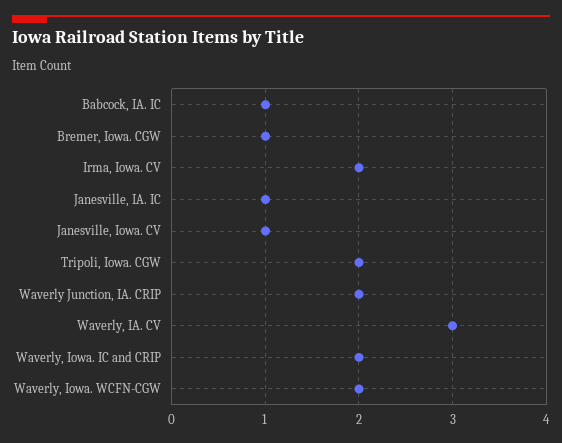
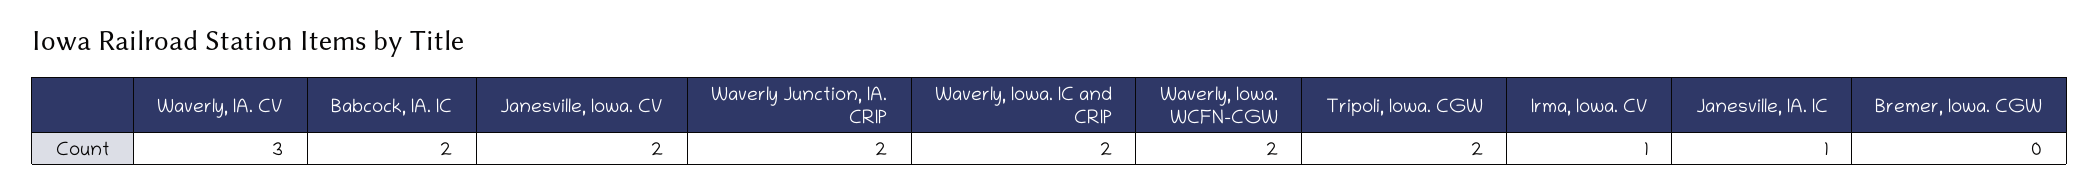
  {
-   "Babcock, IA. IC": 1,
+   "Babcock, IA. IC": 2,
-   "Bremer, Iowa. CGW": 1,
+   "Bremer, Iowa. CGW": 0,
-   "Irma, Iowa. CV": 2,
+   "Irma, Iowa. CV": 1,
    "Janesville, IA. IC": 1,
-   "Janesville, Iowa. CV": 1,
+   "Janesville, Iowa. CV": 2,
    "Tripoli, Iowa. CGW": 2,
    "Waverly Junction, IA. CRIP": 2,
    "Waverly, IA. CV": 3,
    "Waverly, Iowa. IC and CRIP": 2,
    "Waverly, Iowa. WCFN-CGW": 2
  }

